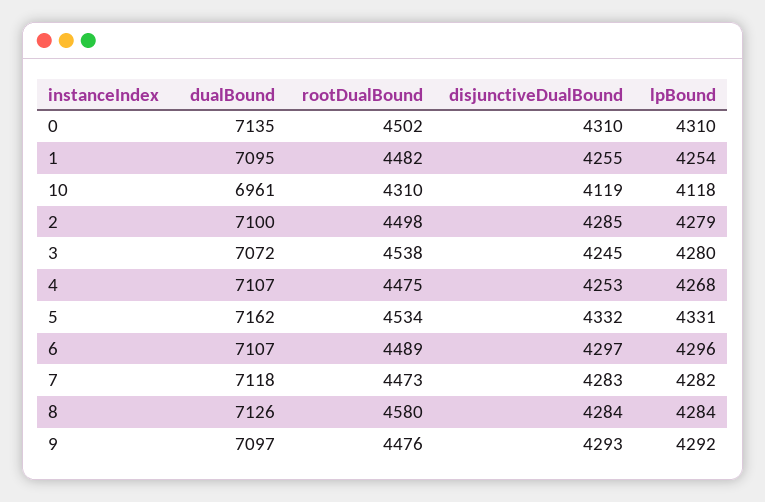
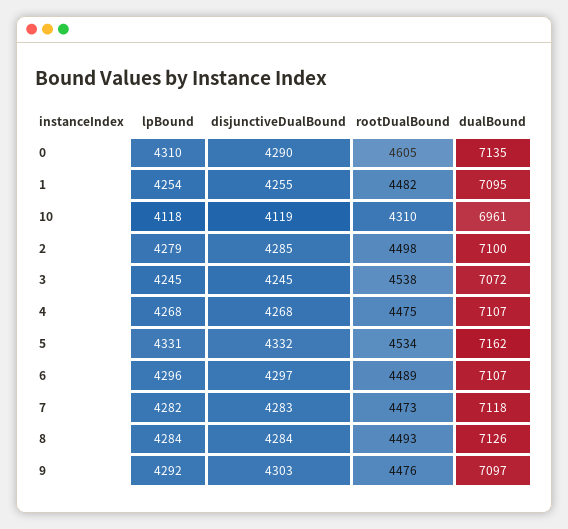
  {
    "dualBound": {
      "0": 7135,
      "1": 7095,
      "10": 6961,
      "2": 7100,
      "3": 7072,
      "4": 7107,
      "5": 7162,
      "6": 7107,
      "7": 7118,
      "8": 7126,
      "9": 7097
    },
    "rootDualBound": {
-     "0": 4502,
+     "0": 4605,
      "1": 4482,
      "10": 4310,
      "2": 4498,
      "3": 4538,
      "4": 4475,
      "5": 4534,
      "6": 4489,
      "7": 4473,
-     "8": 4580,
+     "8": 4493,
      "9": 4476
    },
    "disjunctiveDualBound": {
-     "0": 4310,
+     "0": 4290,
      "1": 4255,
      "10": 4119,
      "2": 4285,
      "3": 4245,
-     "4": 4253,
+     "4": 4268,
      "5": 4332,
      "6": 4297,
      "7": 4283,
      "8": 4284,
-     "9": 4293
+     "9": 4303
    },
    "lpBound": {
      "0": 4310,
      "1": 4254,
      "10": 4118,
      "2": 4279,
-     "3": 4280,
+     "3": 4245,
      "4": 4268,
      "5": 4331,
      "6": 4296,
      "7": 4282,
      "8": 4284,
      "9": 4292
    }
  }

